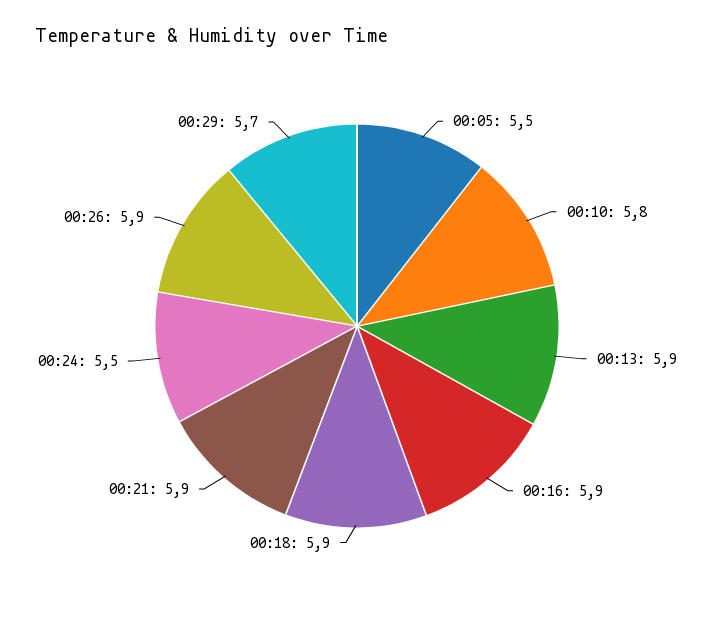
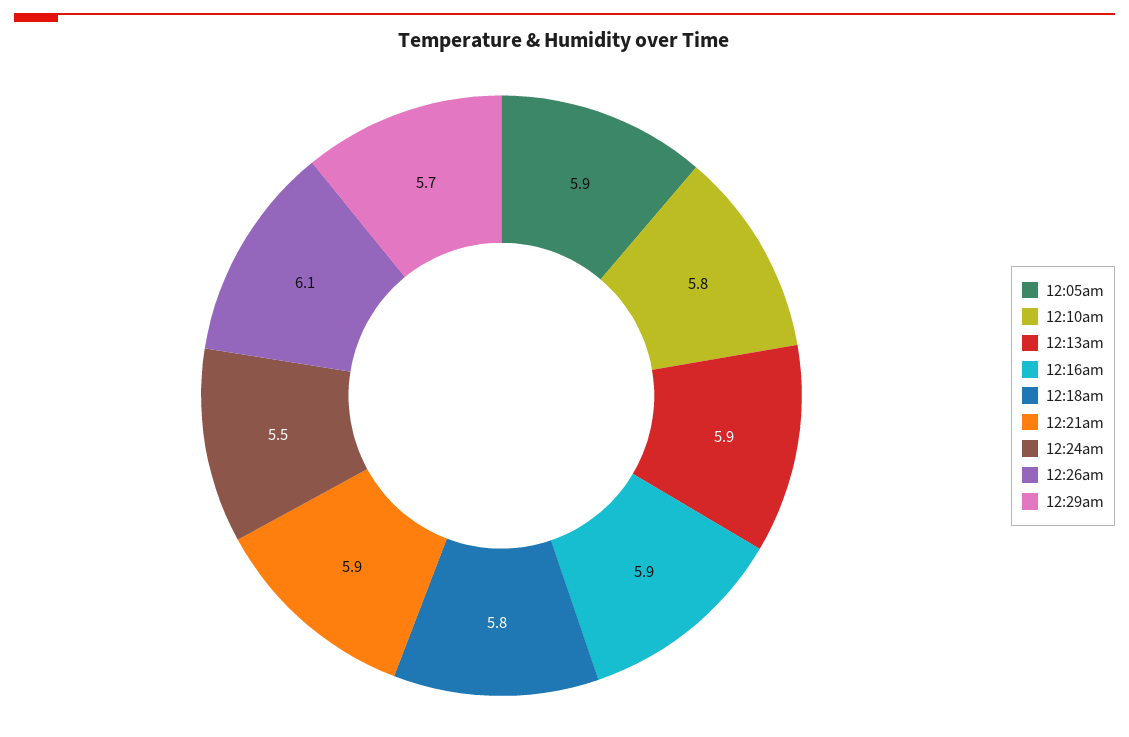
  {
-   "00:05": 5.5,
+   "00:05": 5.9,
    "00:10": 5.8,
    "00:13": 5.9,
    "00:16": 5.9,
-   "00:18": 5.9,
+   "00:18": 5.8,
    "00:21": 5.9,
    "00:24": 5.5,
-   "00:26": 5.9,
+   "00:26": 6.1,
    "00:29": 5.7
  }

